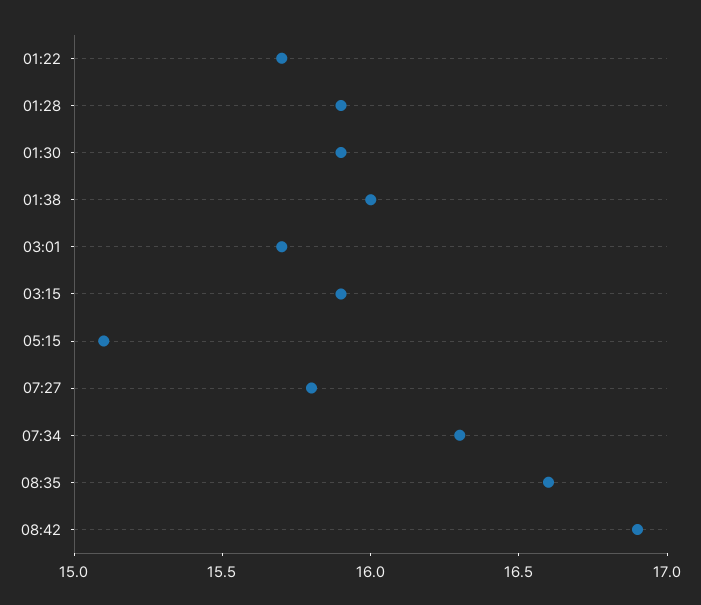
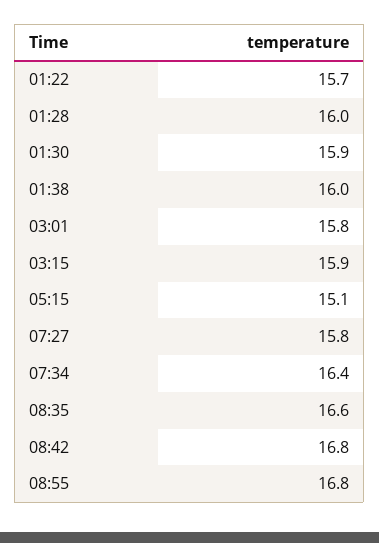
  {
    "01:22": 15.7,
-   "01:28": 15.9,
+   "01:28": 16,
    "01:30": 15.9,
    "01:38": 16,
-   "03:01": 15.7,
+   "03:01": 15.8,
    "03:15": 15.9,
    "05:15": 15.1,
    "07:27": 15.8,
-   "07:34": 16.3,
+   "07:34": 16.4,
    "08:35": 16.6,
-   "08:42": 16.9
+   "08:42": 16.8,
+   "08:55": 16.8
  }

